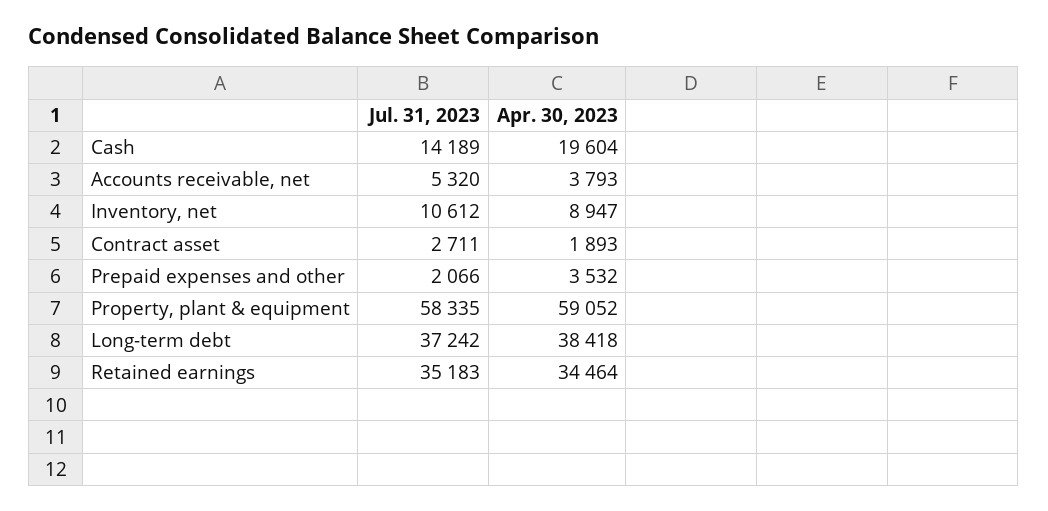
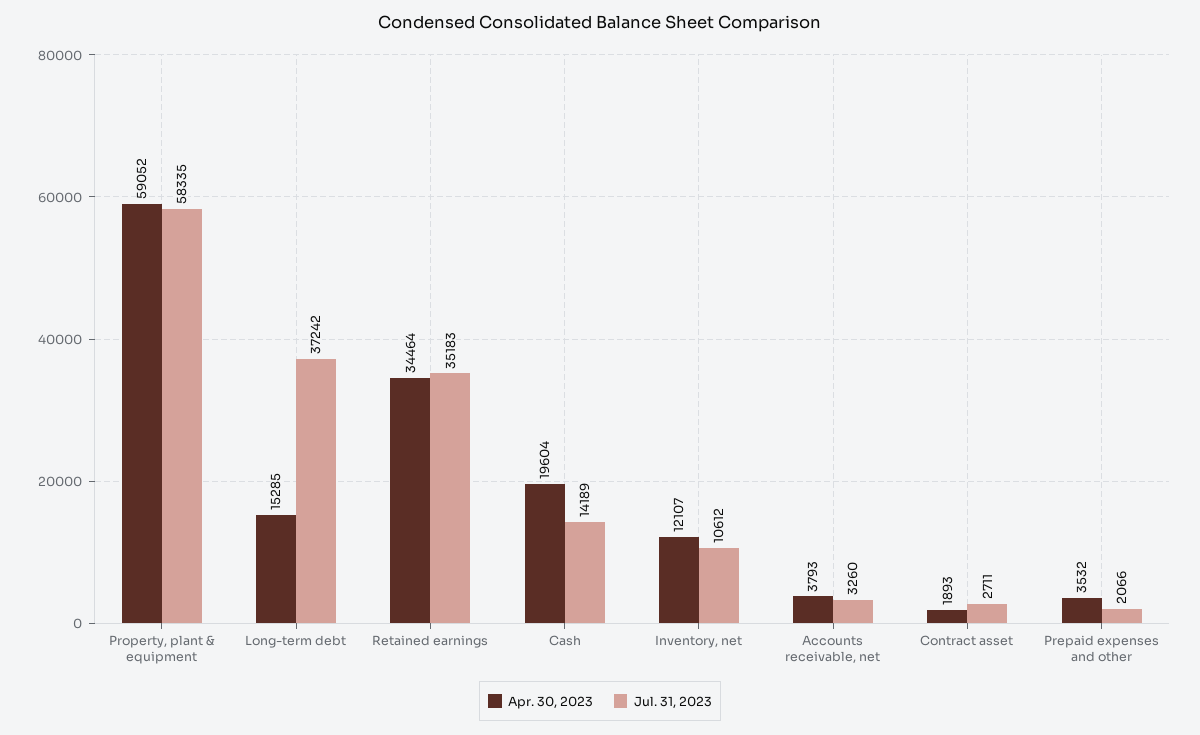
  {
    "Jul. 31, 2023": {
      "Cash": 14189,
-     "Accounts receivable, net": 5320,
+     "Accounts receivable, net": 3260,
      "Inventory, net": 10612,
      "Contract asset": 2711,
      "Prepaid expenses and other": 2066,
      "Property, plant & equipment": 58335,
      "Long-term debt": 37242,
      "Retained earnings": 35183
    },
    "Apr. 30, 2023": {
      "Cash": 19604,
      "Accounts receivable, net": 3793,
-     "Inventory, net": 8947,
+     "Inventory, net": 12107,
      "Contract asset": 1893,
      "Prepaid expenses and other": 3532,
      "Property, plant & equipment": 59052,
-     "Long-term debt": 38418,
+     "Long-term debt": 15285,
      "Retained earnings": 34464
    }
  }

